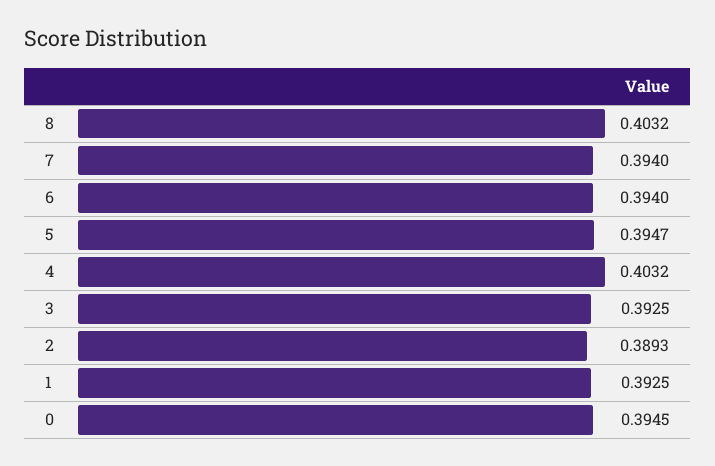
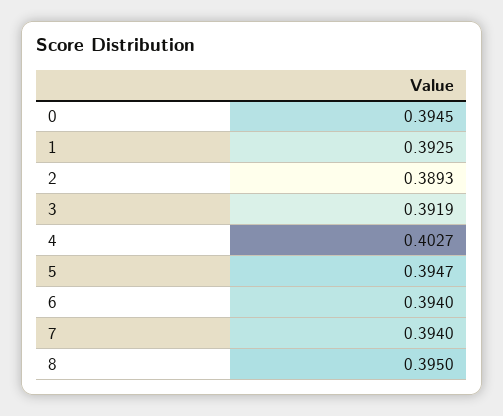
  {
-   "8": 0.4032,
+   "8": 0.395,
    "7": 0.394,
    "6": 0.394,
    "5": 0.3947,
-   "4": 0.4032,
+   "4": 0.4027,
-   "3": 0.3925,
+   "3": 0.3919,
    "2": 0.3893,
    "1": 0.3925,
    "0": 0.3945
  }

